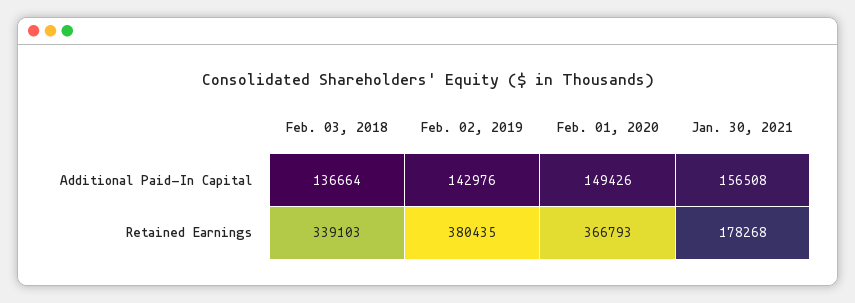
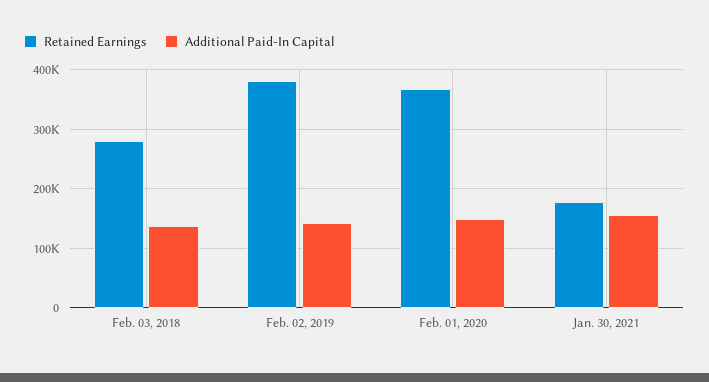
  {
    "Additional Paid-In Capital": {
      "Feb. 03, 2018": 136664,
      "Feb. 02, 2019": 142976,
      "Feb. 01, 2020": 149426,
      "Jan. 30, 2021": 156508
    },
    "Retained Earnings": {
-     "Feb. 03, 2018": 339103,
+     "Feb. 03, 2018": 280000,
      "Feb. 02, 2019": 380435,
      "Feb. 01, 2020": 366793,
      "Jan. 30, 2021": 178268
    }
  }

